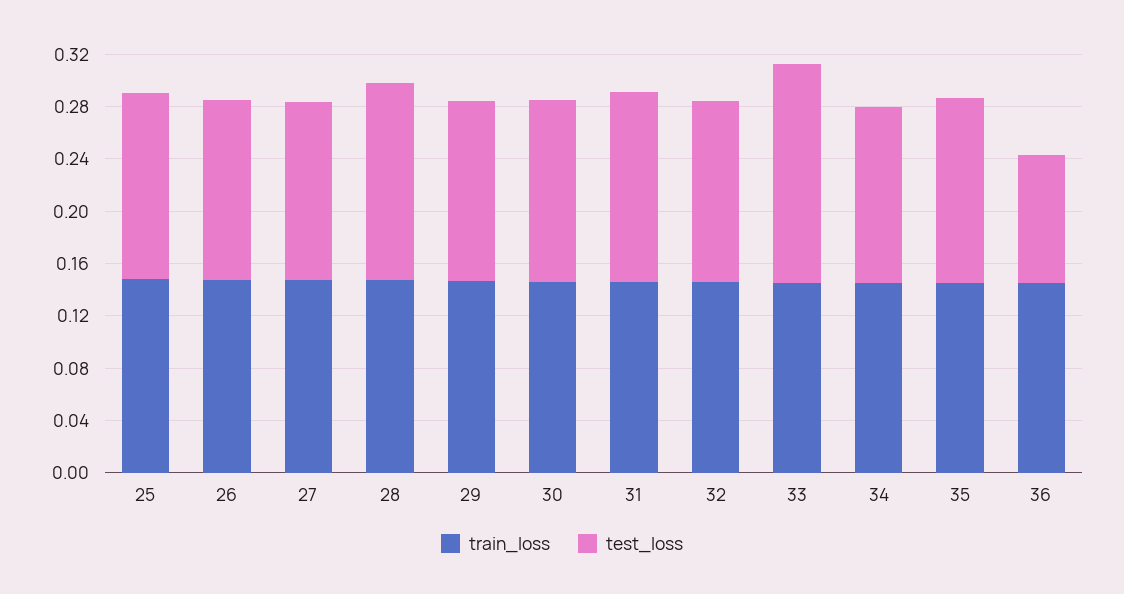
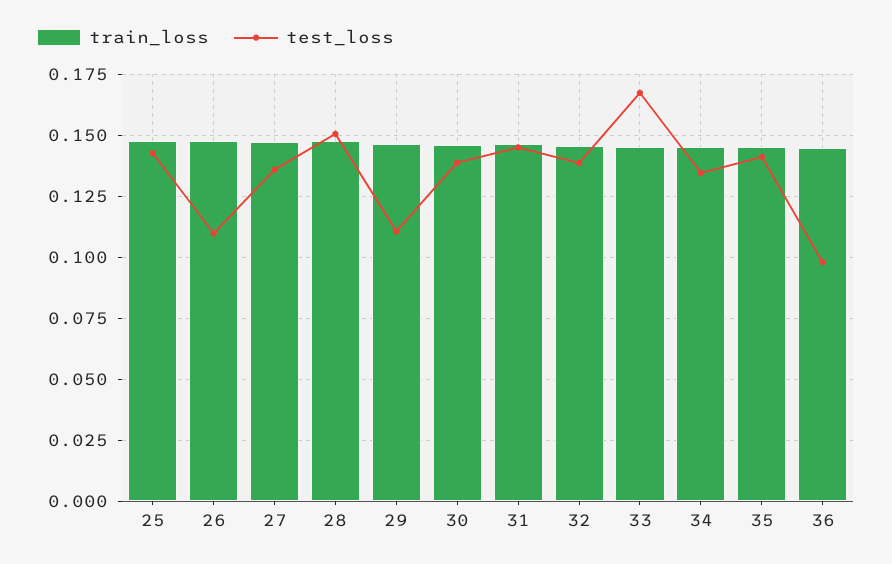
  {
    "train_loss": {
      "25": 0.1475,
      "26": 0.1475,
      "27": 0.1475,
      "28": 0.1475,
      "29": 0.1475,
      "30": 0.145,
      "31": 0.1475,
      "32": 0.145,
      "33": 0.145,
      "34": 0.145,
      "35": 0.145,
      "36": 0.145
    },
    "test_loss": {
      "25": 0.1425,
-     "26": 0.14,
+     "26": 0.11,
      "27": 0.135,
      "28": 0.15,
-     "29": 0.14,
+     "29": 0.11,
      "30": 0.14,
      "31": 0.145,
      "32": 0.1375,
      "33": 0.1675,
      "34": 0.135,
      "35": 0.14,
      "36": 0.0975
    }
  }

